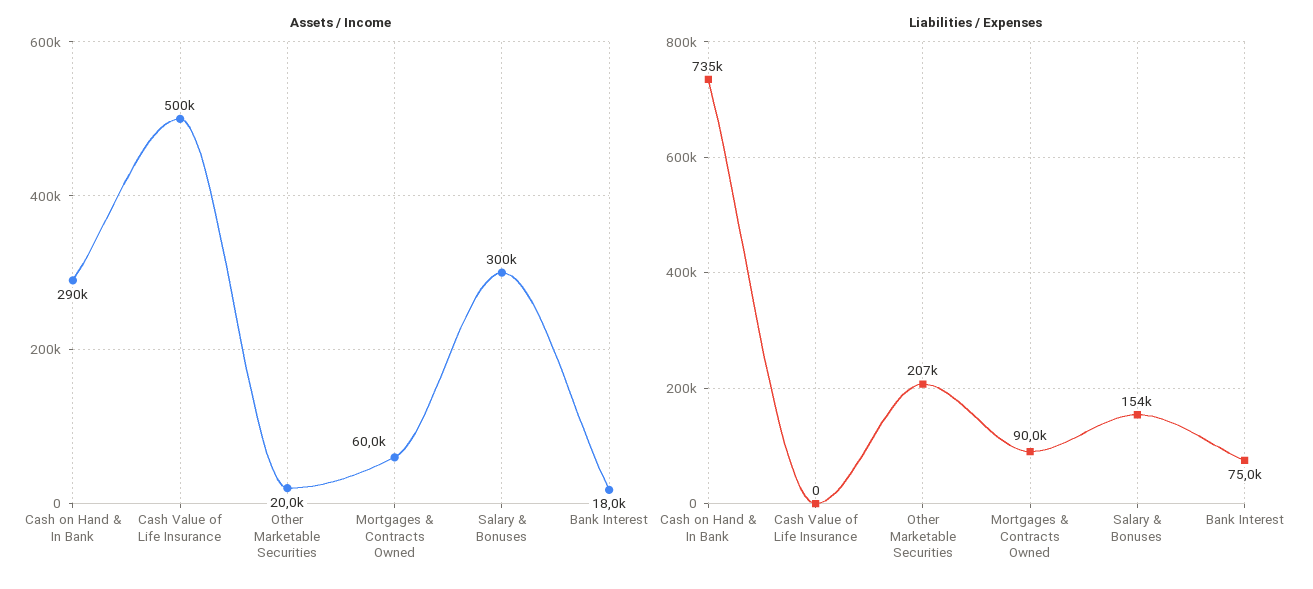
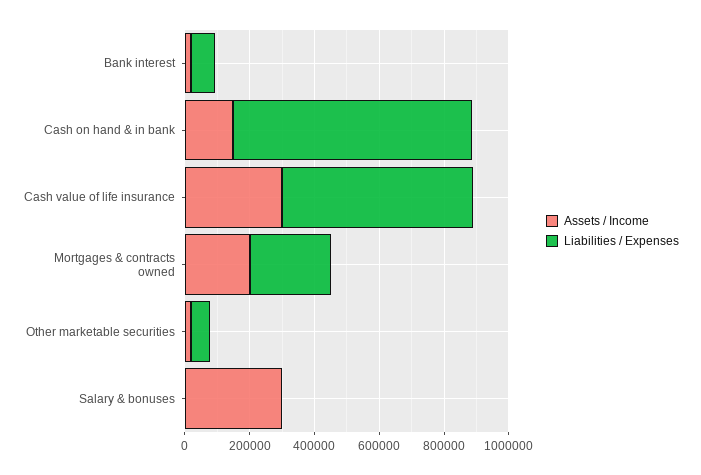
  {
    "Assets / Income": {
-     "Cash on Hand & In Bank": 290000,
+     "Cash on Hand & In Bank": 150000,
-     "Cash Value of Life Insurance": 500000,
+     "Cash Value of Life Insurance": 300000,
      "Other Marketable Securities": 20000,
-     "Mortgages & Contracts Owned": 60000,
+     "Mortgages & Contracts Owned": 200000,
      "Salary & Bonuses": 300000,
      "Bank Interest": 18000
    },
    "Liabilities / Expenses": {
      "Cash on Hand & In Bank": 735000,
-     "Cash Value of Life Insurance": 0,
+     "Cash Value of Life Insurance": 600000,
-     "Other Marketable Securities": 207000,
+     "Other Marketable Securities": 50000,
-     "Mortgages & Contracts Owned": 90000,
+     "Mortgages & Contracts Owned": 250000,
-     "Salary & Bonuses": 154000,
+     "Salary & Bonuses": 0,
      "Bank Interest": 75000
    }
  }

